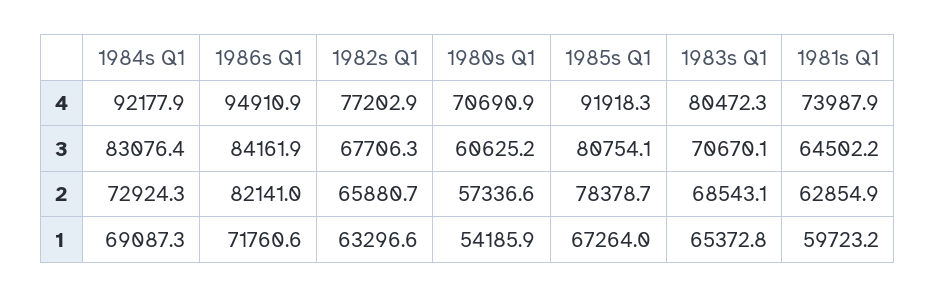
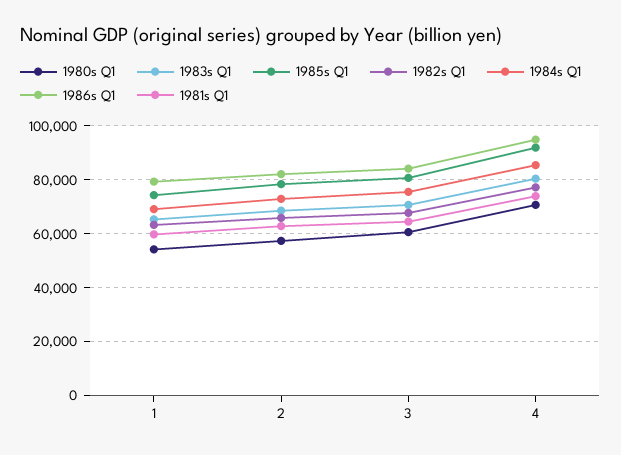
  {
    "1984s Q1": {
-     "4": 92177.9,
+     "4": 85000,
-     "3": 83076.4,
+     "3": 75000,
      "2": 72924.3,
      "1": 69087.3
    },
    "1986s Q1": {
      "4": 94910.9,
      "3": 84161.9,
      "2": 82141,
-     "1": 71760.6
+     "1": 80000
    },
    "1982s Q1": {
      "4": 77202.9,
      "3": 67706.3,
      "2": 65880.7,
      "1": 63296.6
    },
    "1980s Q1": {
      "4": 70690.9,
      "3": 60625.2,
      "2": 57336.6,
      "1": 54185.9
    },
    "1985s Q1": {
      "4": 91918.3,
      "3": 80754.1,
      "2": 78378.7,
-     "1": 67264
+     "1": 75000
    },
    "1983s Q1": {
      "4": 80472.3,
      "3": 70670.1,
      "2": 68543.1,
      "1": 65372.8
    },
    "1981s Q1": {
      "4": 73987.9,
      "3": 64502.2,
      "2": 62854.9,
      "1": 59723.2
    }
  }

